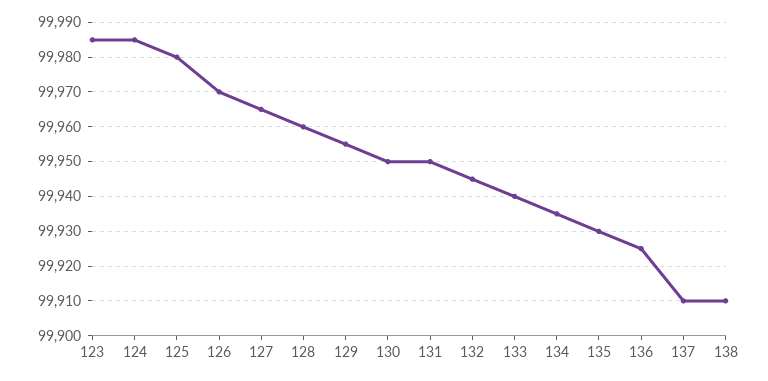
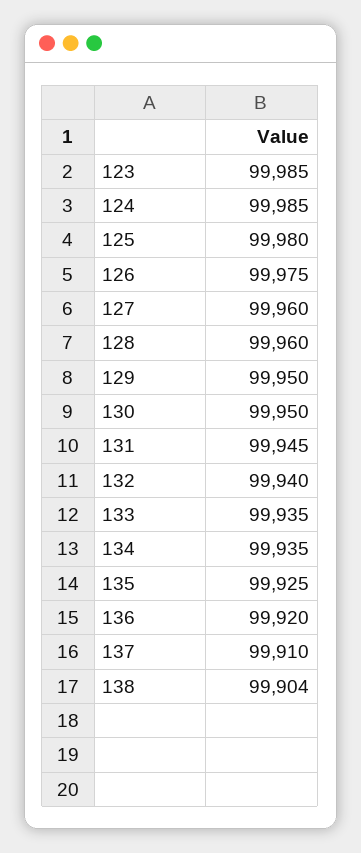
  {
    "123": 99985,
    "124": 99985,
    "125": 99980,
-   "126": 99970,
+   "126": 99975,
-   "127": 99965,
+   "127": 99960,
    "128": 99960,
-   "129": 99955,
+   "129": 99950,
    "130": 99950,
-   "131": 99950,
+   "131": 99945,
-   "132": 99945,
+   "132": 99940,
-   "133": 99940,
+   "133": 99935,
    "134": 99935,
-   "135": 99930,
+   "135": 99925,
-   "136": 99925,
+   "136": 99920,
    "137": 99910,
-   "138": 99910
+   "138": 99904
  }

